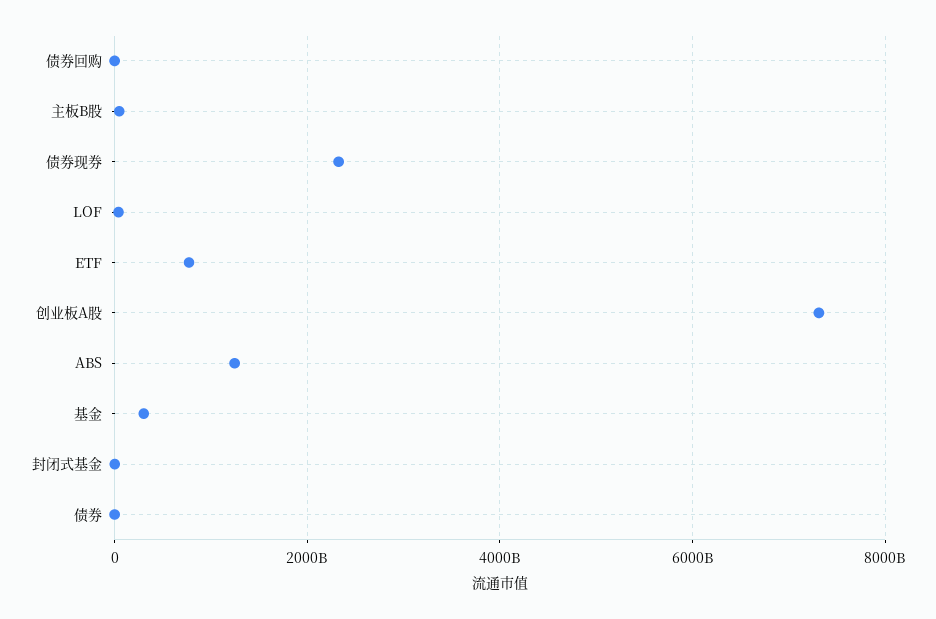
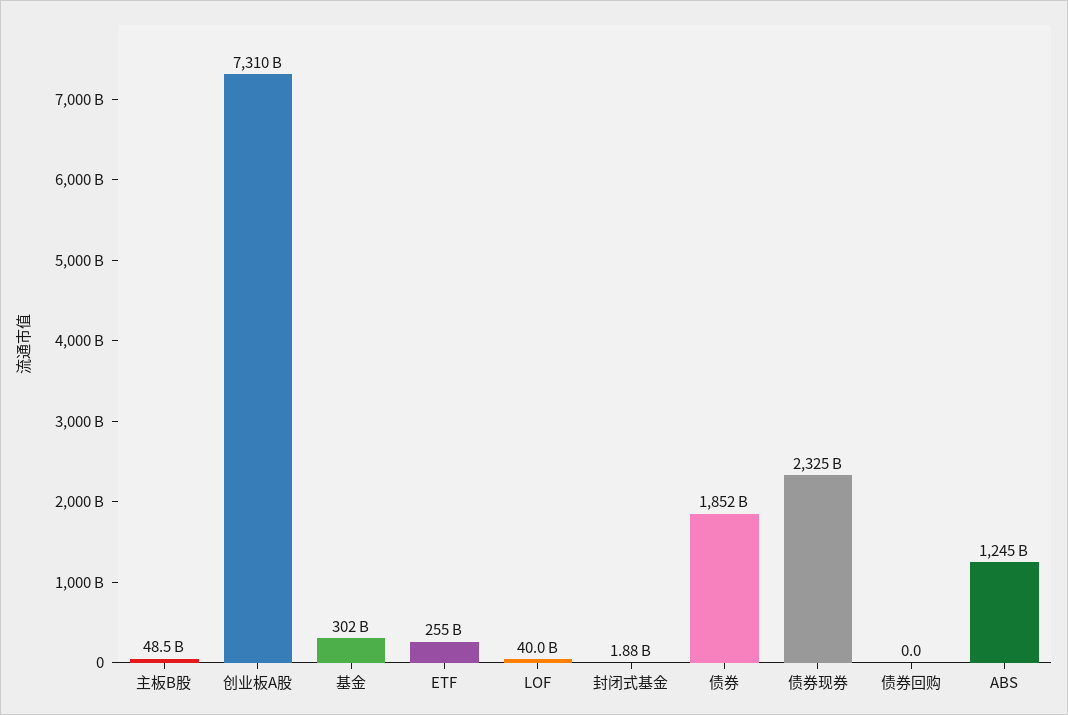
  {
    "债券回购": 0,
    "主板B股": 48500000000,
    "债券现券": 2325000000000,
    "LOF": 40000000000,
-   "ETF": 800000000000,
+   "ETF": 255000000000,
    "创业板A股": 7310000000000,
    "ABS": 1245000000000,
    "基金": 302000000000,
    "封闭式基金": 1880000000,
-   "债券": 0
+   "债券": 1852000000000
  }

